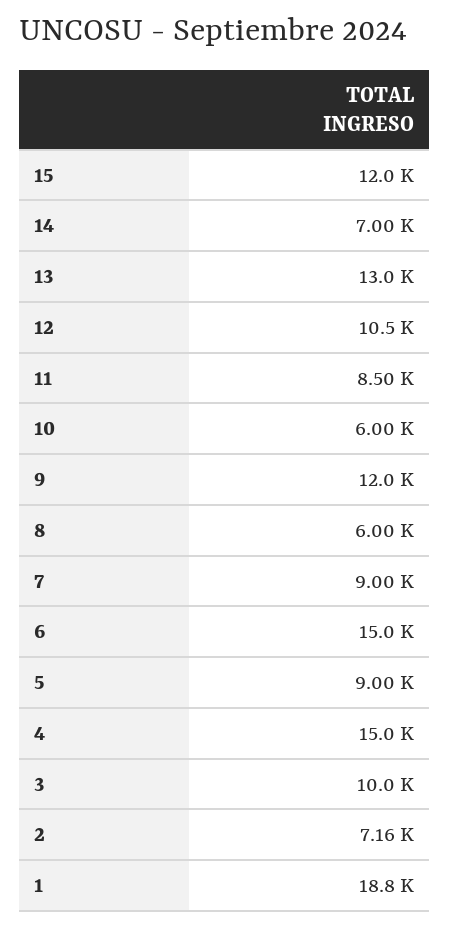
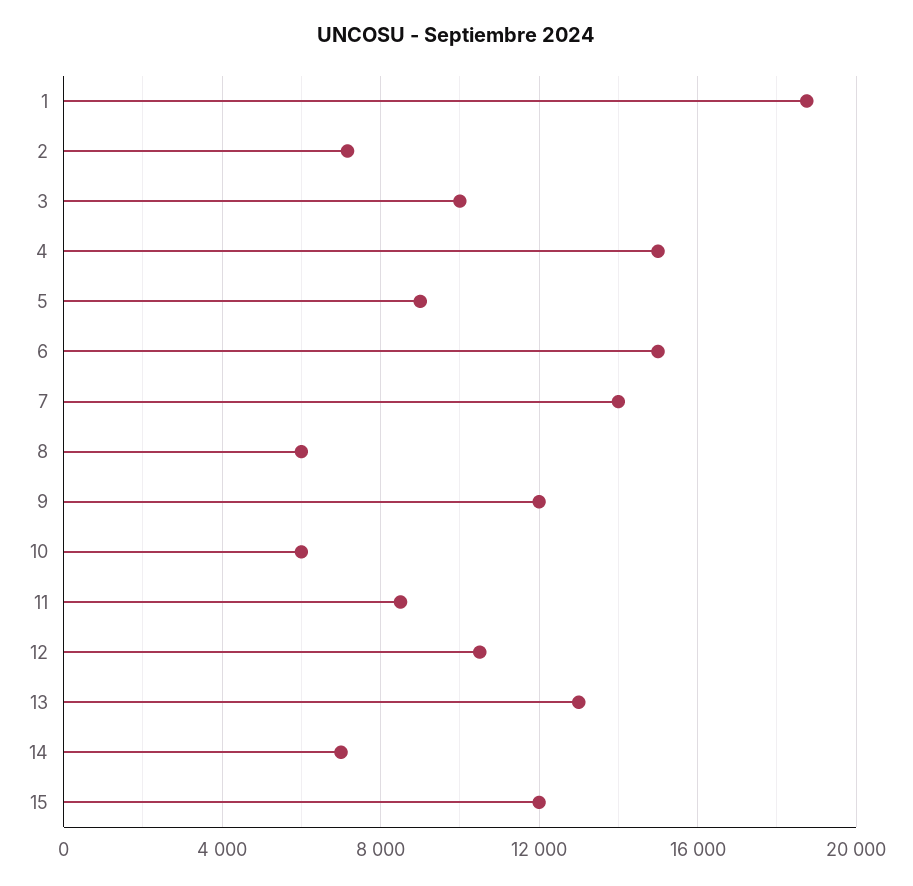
  {
    "15": 12000,
    "14": 7000,
    "13": 13000,
    "12": 10500,
    "11": 8500,
    "10": 6000,
    "9": 12000,
    "8": 6000,
-   "7": 9000,
+   "7": 14000,
    "6": 15000,
    "5": 9000,
    "4": 15000,
    "3": 10000,
    "2": 7160,
    "1": 18800
  }

